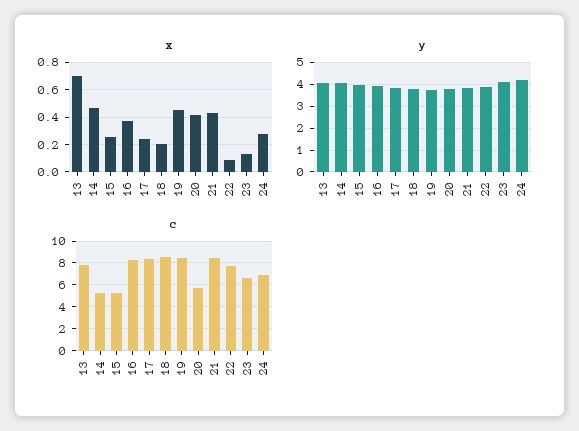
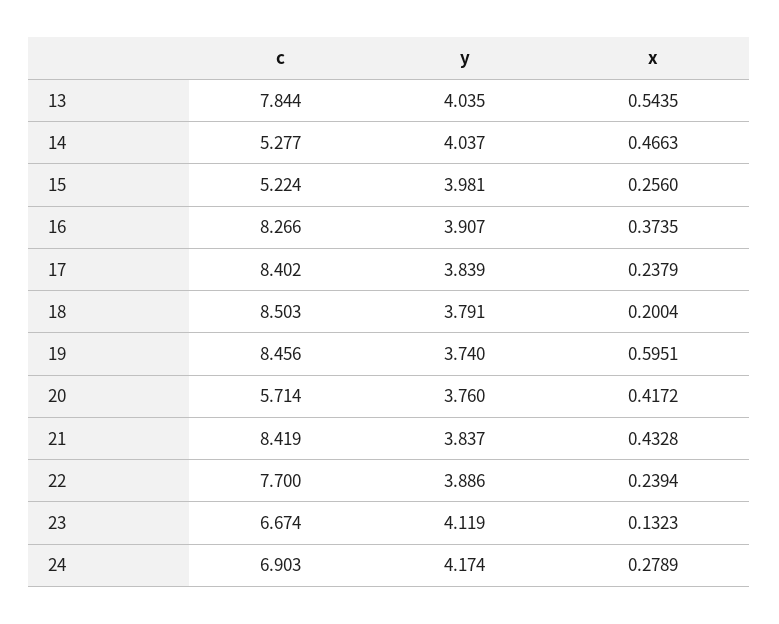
  {
    "x": {
-     "13": 0.7,
+     "13": 0.5435,
      "14": 0.4663,
      "15": 0.256,
      "16": 0.3735,
      "17": 0.2379,
      "18": 0.2004,
-     "19": 0.45,
+     "19": 0.5951,
      "20": 0.4172,
      "21": 0.4328,
-     "22": 0.1,
+     "22": 0.2394,
      "23": 0.1323,
      "24": 0.2789
    },
    "y": {
      "13": 4.035,
      "14": 4.037,
      "15": 3.981,
      "16": 3.907,
      "17": 3.839,
      "18": 3.791,
      "19": 3.74,
      "20": 3.76,
      "21": 3.837,
      "22": 3.886,
      "23": 4.119,
      "24": 4.174
    },
    "c": {
      "13": 7.844,
      "14": 5.277,
      "15": 5.224,
      "16": 8.266,
      "17": 8.402,
      "18": 8.503,
      "19": 8.456,
      "20": 5.714,
      "21": 8.419,
      "22": 7.7,
      "23": 6.674,
      "24": 6.903
    }
  }

